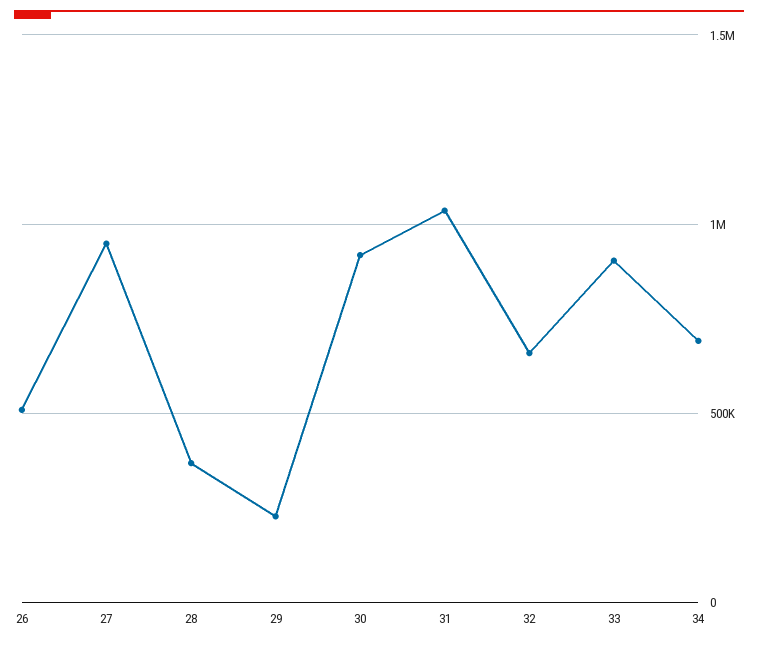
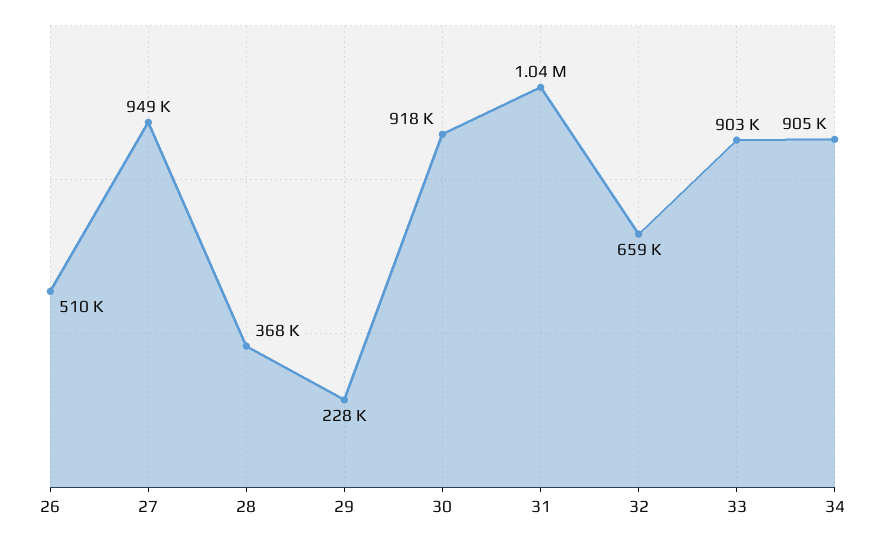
  {
    "26": 510000,
    "27": 949000,
    "28": 368000,
    "29": 228000,
    "30": 918000,
    "31": 1040000,
    "32": 659000,
    "33": 903000,
-   "34": 700000
+   "34": 905000
  }

